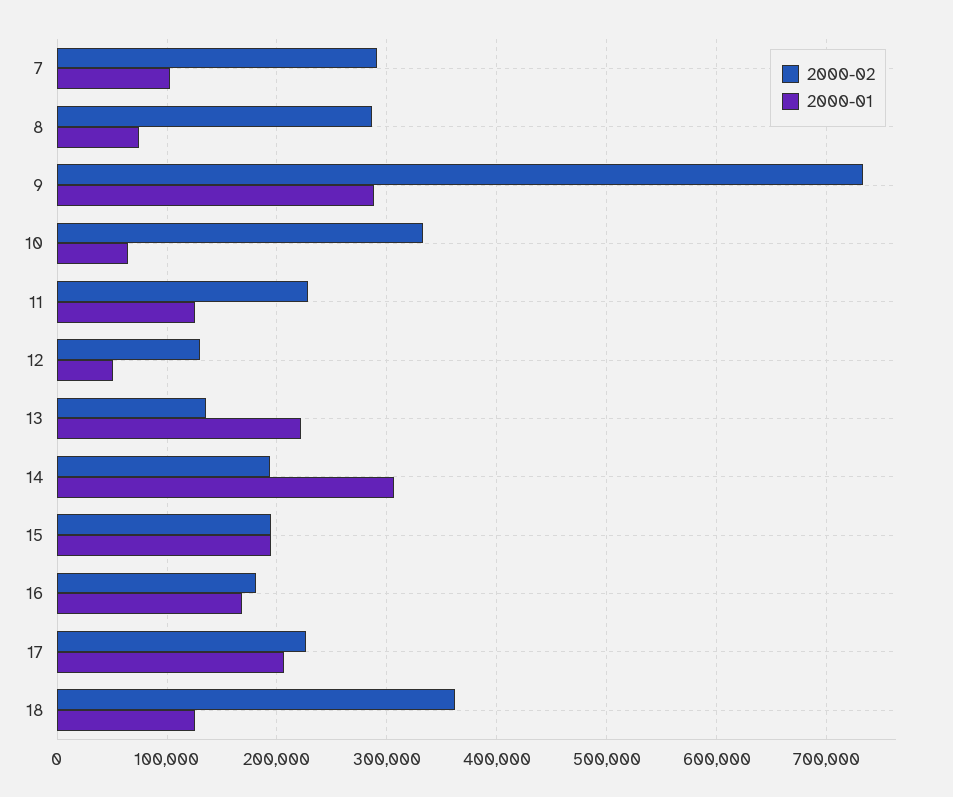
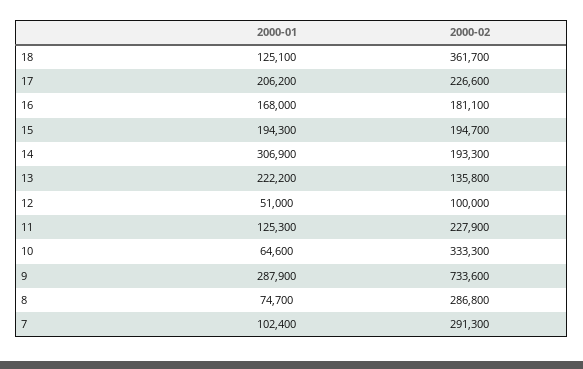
  {
    "2000-02": {
      "7": 291300,
      "8": 286800,
      "9": 733600,
      "10": 333300,
      "11": 227900,
-     "12": 130000,
+     "12": 100000,
      "13": 135800,
      "14": 193300,
      "15": 194700,
      "16": 181100,
      "17": 226600,
      "18": 361700
    },
    "2000-01": {
      "7": 102400,
      "8": 74700,
      "9": 287900,
      "10": 64600,
      "11": 125300,
      "12": 51000,
      "13": 222200,
      "14": 306900,
      "15": 194300,
      "16": 168000,
      "17": 206200,
      "18": 125100
    }
  }

